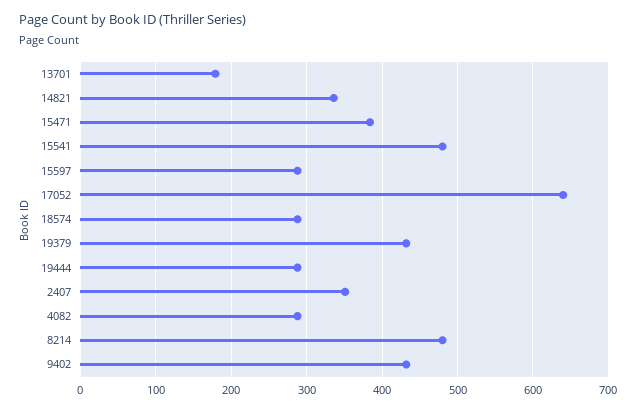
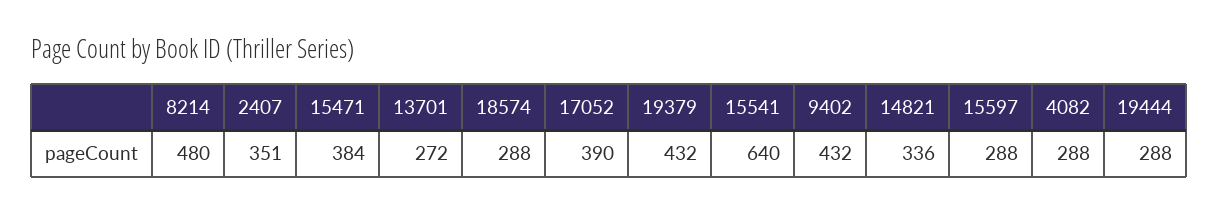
  {
-   "13701": 180,
+   "13701": 272,
    "14821": 336,
    "15471": 384,
-   "15541": 480,
+   "15541": 640,
    "15597": 288,
-   "17052": 640,
+   "17052": 390,
    "18574": 288,
    "19379": 432,
    "19444": 288,
    "2407": 351,
    "4082": 288,
    "8214": 480,
    "9402": 432
  }

